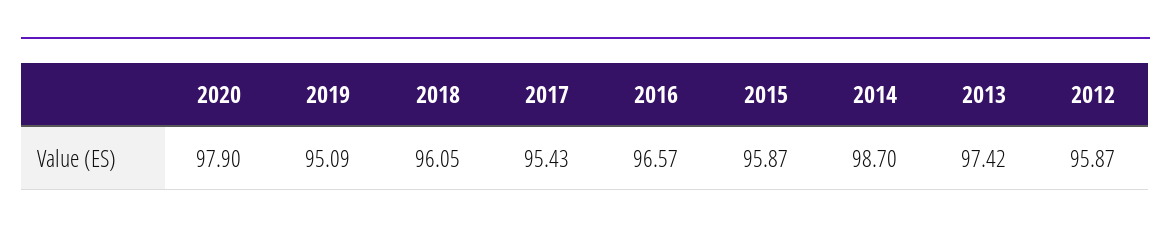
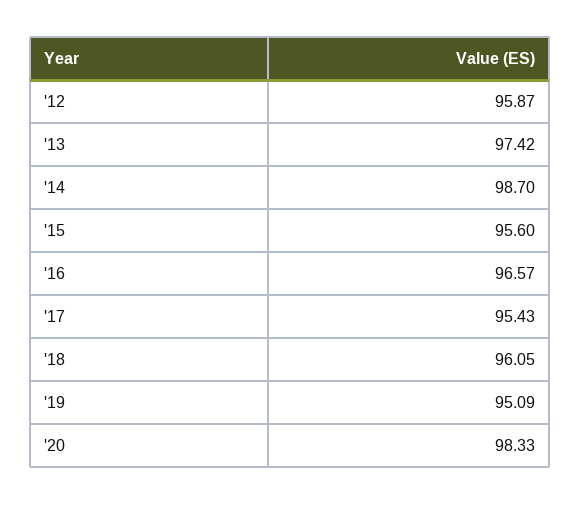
  {
-   "2020": 97.9,
+   "2020": 98.33,
    "2019": 95.09,
    "2018": 96.05,
    "2017": 95.43,
    "2016": 96.57,
-   "2015": 95.87,
+   "2015": 95.6,
    "2014": 98.7,
    "2013": 97.42,
    "2012": 95.87
  }

